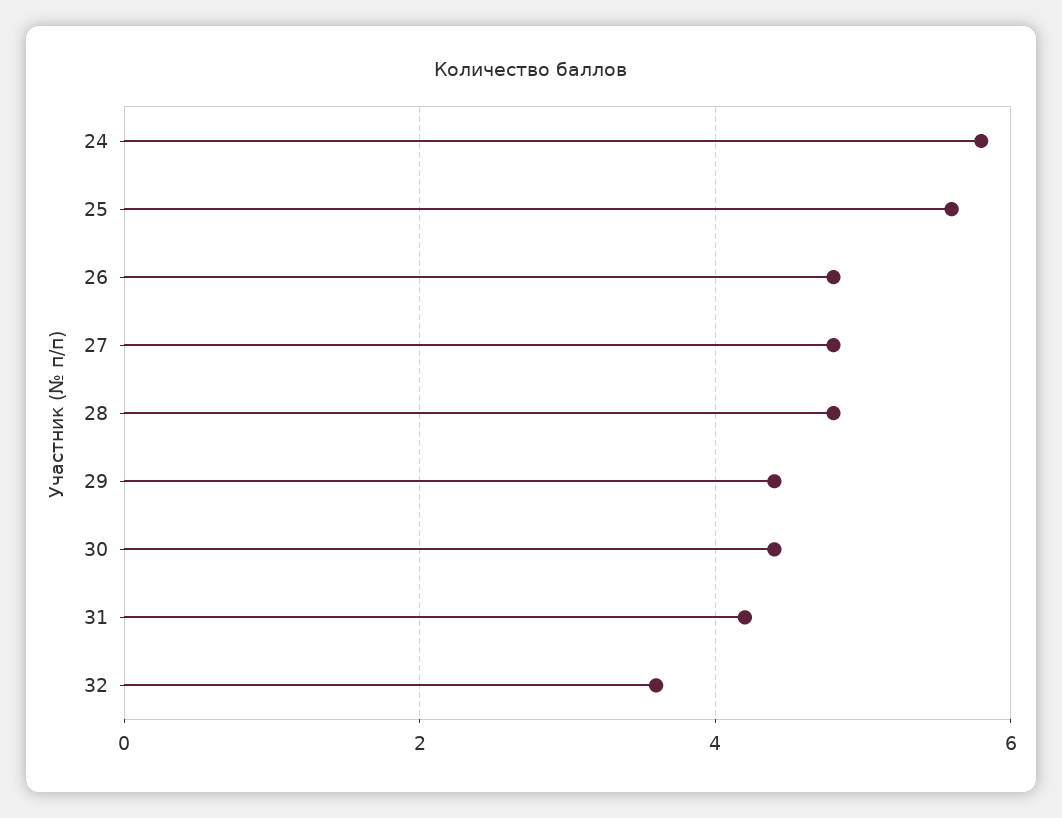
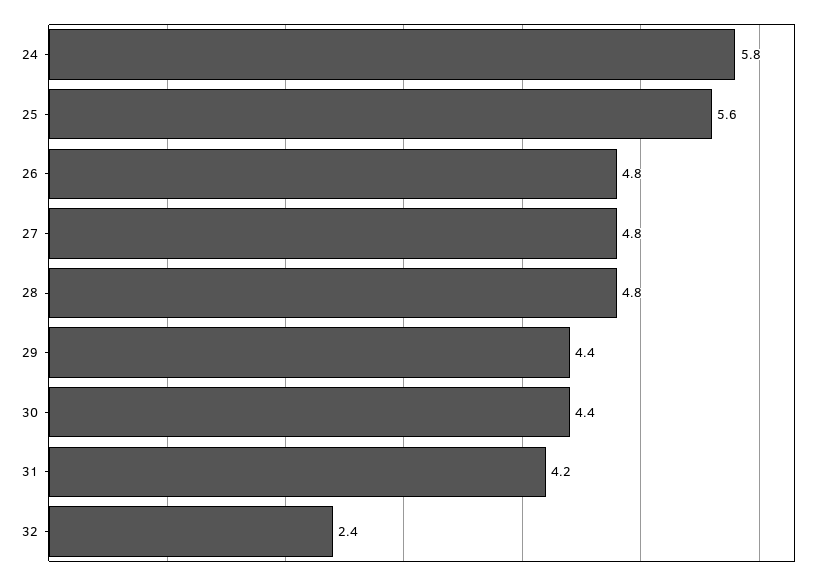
  {
    "24": 5.8,
    "25": 5.6,
    "26": 4.8,
    "27": 4.8,
    "28": 4.8,
    "29": 4.4,
    "30": 4.4,
    "31": 4.2,
-   "32": 3.5
+   "32": 2.4
  }

